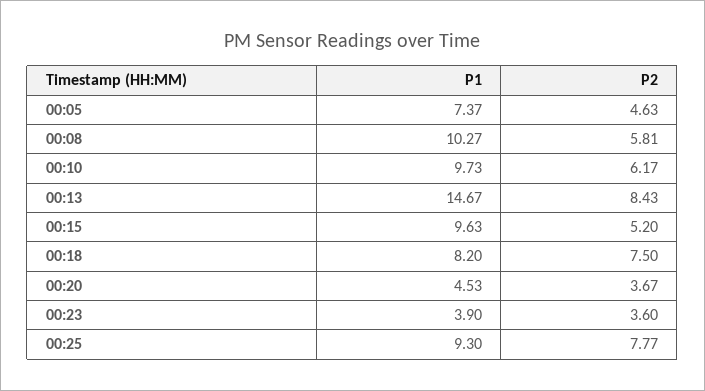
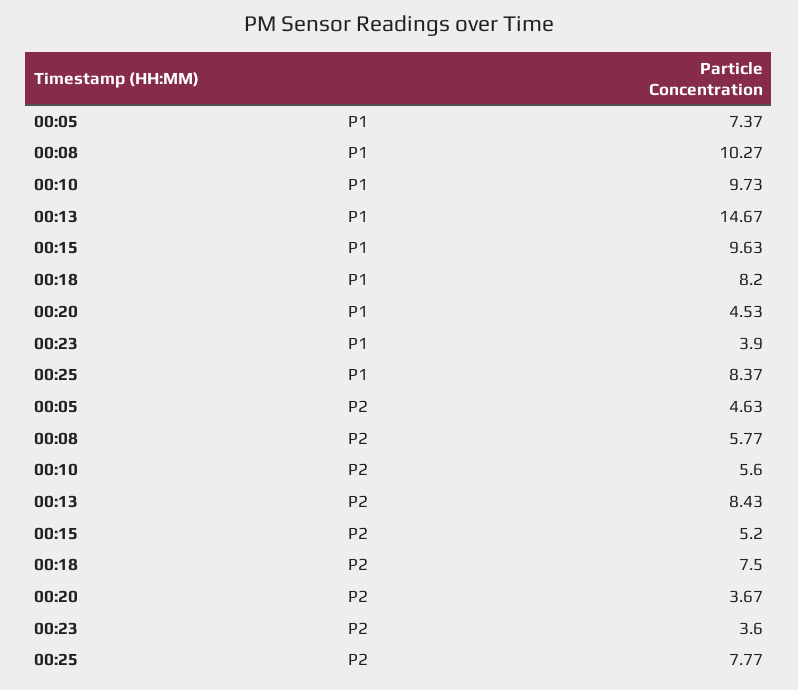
  {
    "P1": {
      "00:05": 7.37,
      "00:08": 10.27,
      "00:10": 9.73,
      "00:13": 14.67,
      "00:15": 9.63,
      "00:18": 8.2,
      "00:20": 4.53,
      "00:23": 3.9,
-     "00:25": 9.3
+     "00:25": 8.37
    },
    "P2": {
      "00:05": 4.63,
-     "00:08": 5.81,
+     "00:08": 5.77,
-     "00:10": 6.17,
+     "00:10": 5.6,
      "00:13": 8.43,
      "00:15": 5.2,
      "00:18": 7.5,
      "00:20": 3.67,
      "00:23": 3.6,
      "00:25": 7.77
    }
  }

